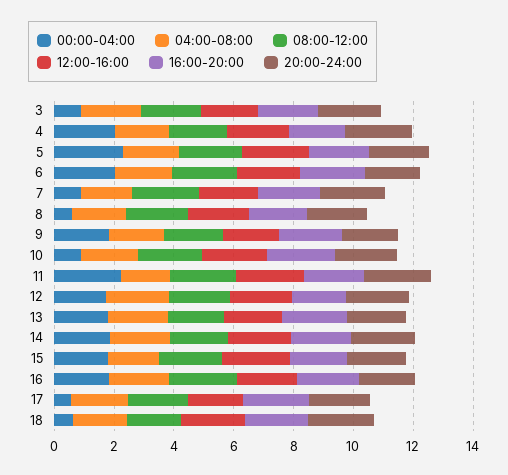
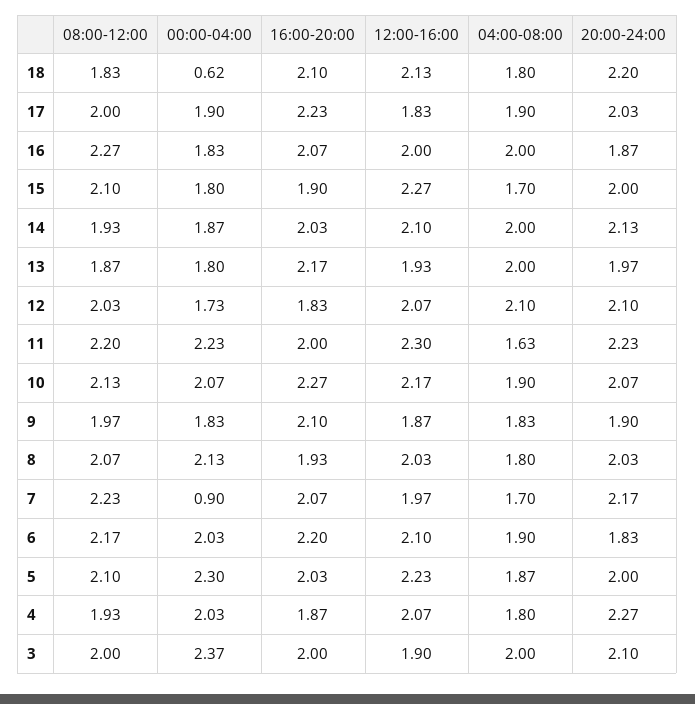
  {
    "00:00-04:00": {
-     "3": 1,
+     "3": 2.37,
      "4": 2.03,
      "5": 2.3,
      "6": 2.03,
      "7": 0.9,
-     "8": 0.5,
+     "8": 2.13,
      "9": 1.83,
-     "10": 1,
+     "10": 2.07,
      "11": 2.23,
      "12": 1.73,
      "13": 1.8,
      "14": 1.87,
      "15": 1.8,
      "16": 1.83,
-     "17": 0.5,
+     "17": 1.9,
      "18": 0.62
    },
    "04:00-08:00": {
      "3": 2,
      "4": 1.8,
      "5": 1.87,
      "6": 1.9,
      "7": 1.7,
      "8": 1.8,
      "9": 1.83,
      "10": 1.9,
      "11": 1.63,
      "12": 2.1,
      "13": 2,
      "14": 2,
      "15": 1.7,
      "16": 2,
      "17": 1.9,
      "18": 1.8
    },
    "08:00-12:00": {
      "3": 2,
      "4": 1.93,
      "5": 2.1,
      "6": 2.17,
      "7": 2.23,
      "8": 2.07,
      "9": 1.97,
      "10": 2.13,
      "11": 2.2,
      "12": 2.03,
      "13": 1.87,
      "14": 1.93,
      "15": 2.1,
      "16": 2.27,
      "17": 2,
      "18": 1.83
    },
    "12:00-16:00": {
      "3": 1.9,
      "4": 2.07,
      "5": 2.23,
      "6": 2.1,
      "7": 1.97,
      "8": 2.03,
      "9": 1.87,
      "10": 2.17,
      "11": 2.3,
      "12": 2.07,
      "13": 1.93,
      "14": 2.1,
      "15": 2.27,
      "16": 2,
      "17": 1.83,
      "18": 2.13
    },
    "16:00-20:00": {
      "3": 2,
      "4": 1.87,
      "5": 2.03,
      "6": 2.2,
      "7": 2.07,
      "8": 1.93,
      "9": 2.1,
      "10": 2.27,
      "11": 2,
      "12": 1.83,
      "13": 2.17,
      "14": 2.03,
      "15": 1.9,
      "16": 2.07,
      "17": 2.23,
      "18": 2.1
    },
    "20:00-24:00": {
      "3": 2.1,
      "4": 2.27,
      "5": 2,
      "6": 1.83,
      "7": 2.17,
      "8": 2.03,
      "9": 1.9,
      "10": 2.07,
      "11": 2.23,
      "12": 2.1,
      "13": 1.97,
      "14": 2.13,
      "15": 2,
      "16": 1.87,
      "17": 2.03,
      "18": 2.2
    }
  }

